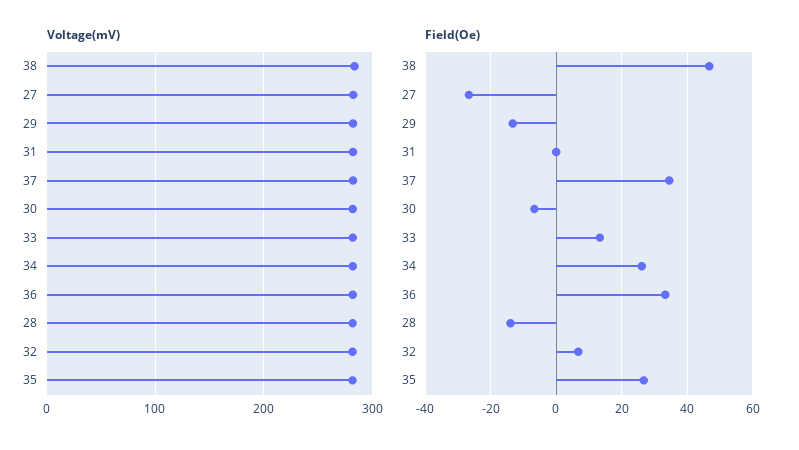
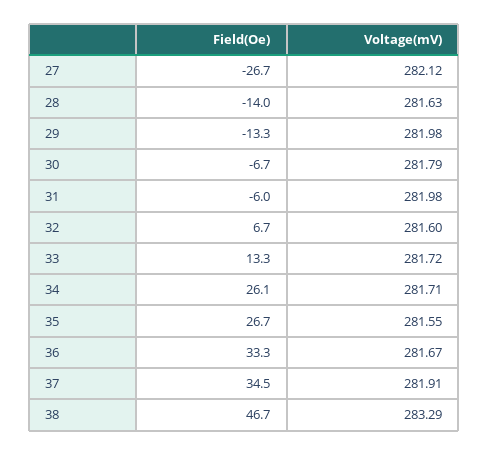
  {
    "Voltage(mV)": {
      "38": 283.29,
      "27": 282.12,
      "29": 281.98,
      "31": 281.98,
      "37": 281.91,
      "30": 281.79,
      "33": 281.72,
      "34": 281.71,
      "36": 281.67,
      "28": 281.63,
      "32": 281.6,
      "35": 281.55
    },
    "Field(Oe)": {
      "38": 46.7,
      "27": -26.7,
      "29": -13.3,
-     "31": 0,
+     "31": -6,
      "37": 34.5,
      "30": -6.7,
      "33": 13.3,
      "34": 26.1,
      "36": 33.3,
      "28": -14,
      "32": 6.7,
      "35": 26.7
    }
  }

